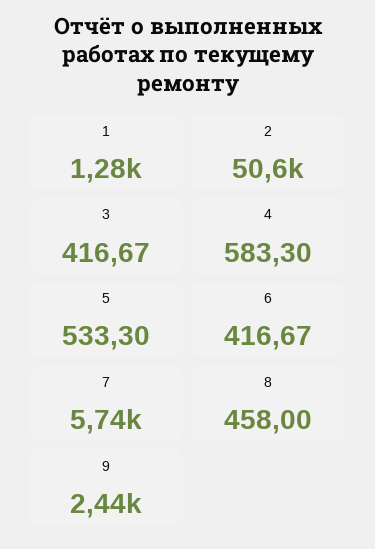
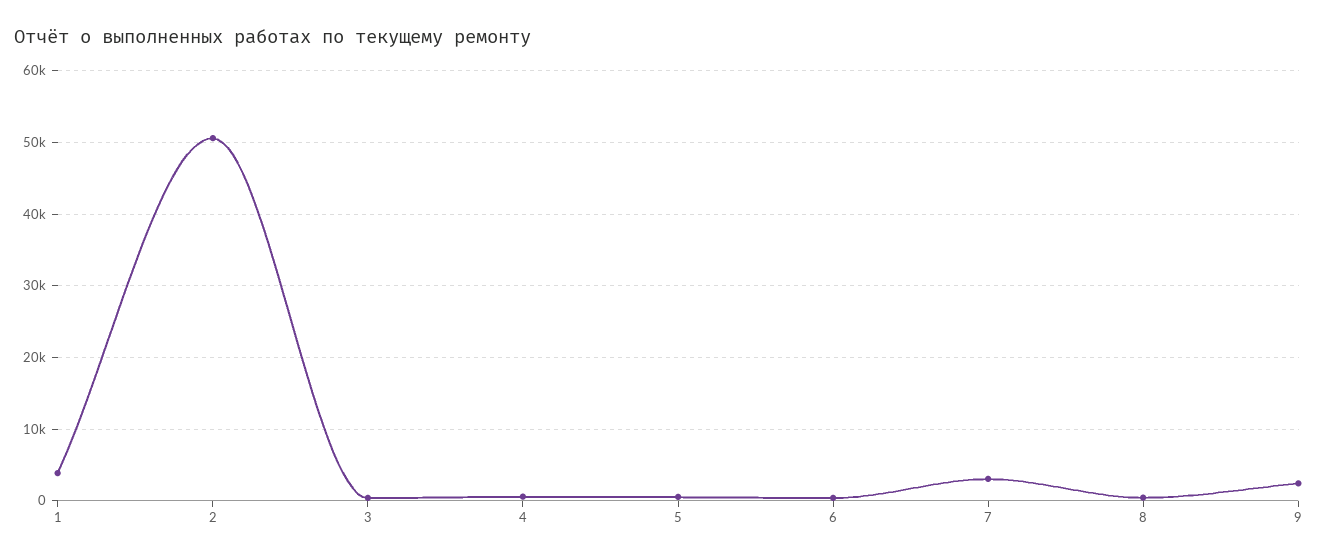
  {
-   "1": 1280,
+   "1": 4000,
    "2": 50600,
    "3": 416.67,
    "4": 583.3,
    "5": 533.3,
    "6": 416.67,
-   "7": 5740,
+   "7": 3000,
    "8": 458,
    "9": 2440
  }

